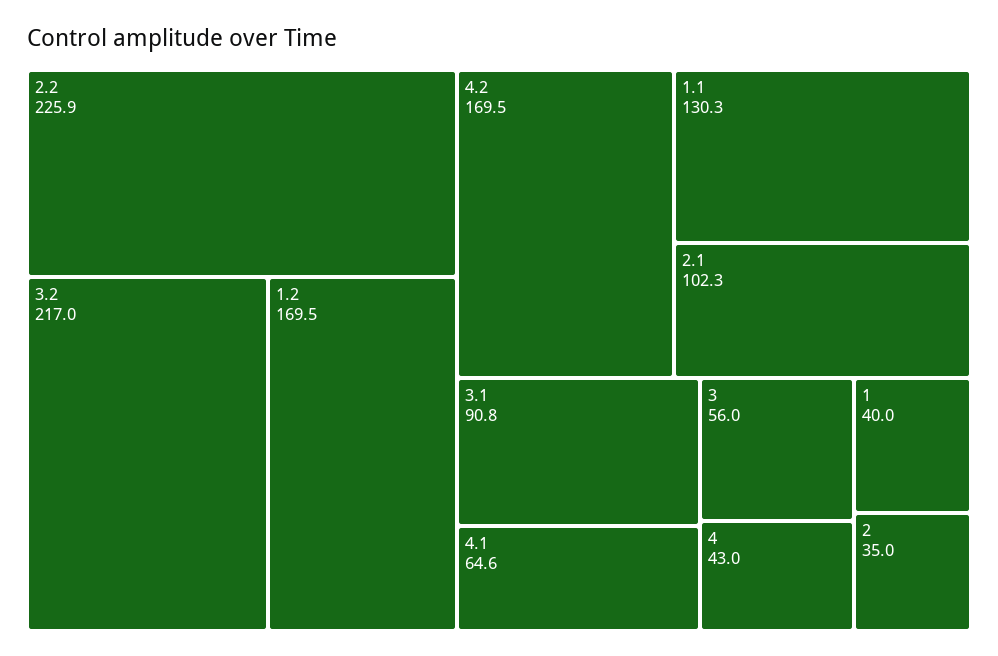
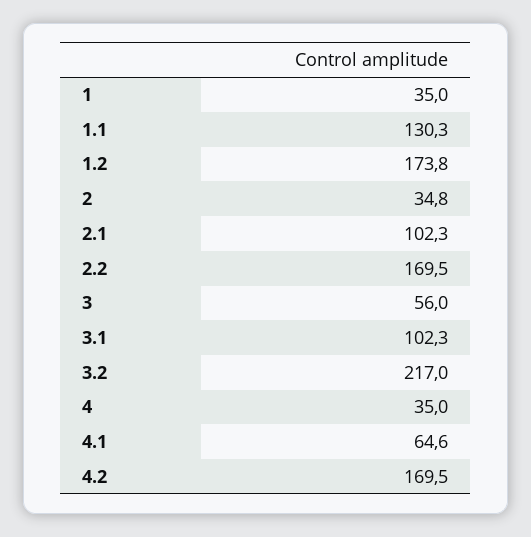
  {
-   "2.2": 225.9,
+   "2.2": 169.5,
    "3.2": 217,
-   "1.2": 169.5,
+   "1.2": 173.8,
    "4.2": 169.5,
    "1.1": 130.3,
    "2.1": 102.3,
-   "3.1": 90.8,
+   "3.1": 102.3,
    "4.1": 64.6,
    "3": 56,
-   "4": 43,
+   "4": 35,
-   "1": 40,
+   "1": 35,
-   "2": 35
+   "2": 34.8
  }

